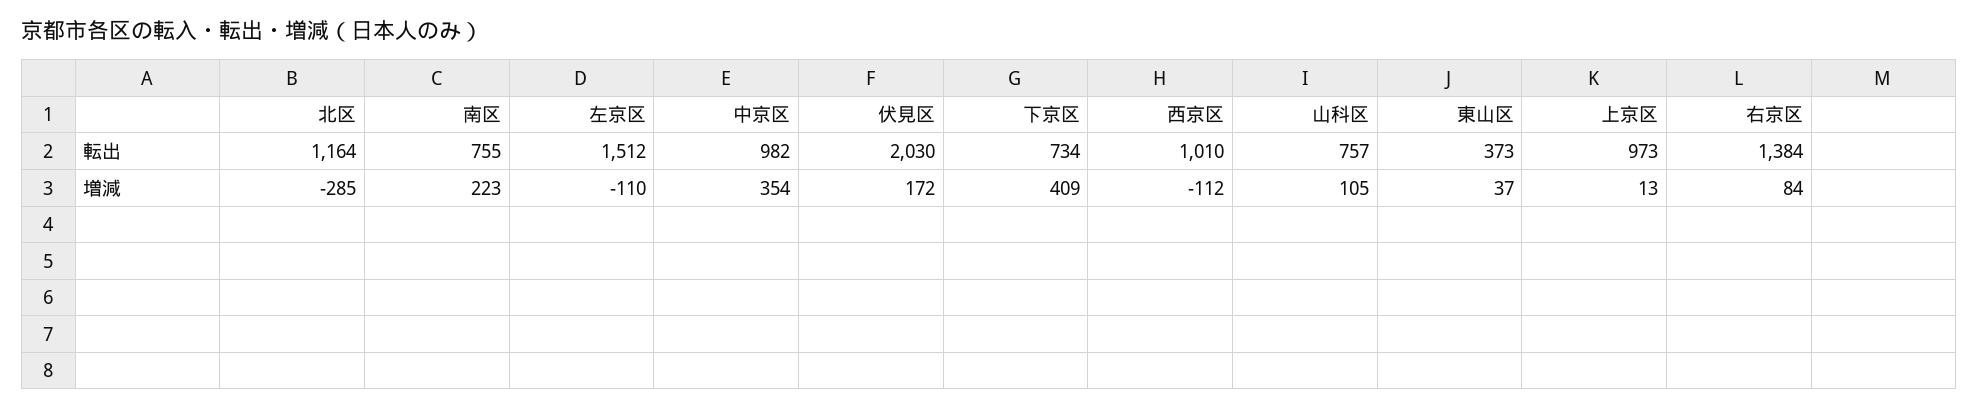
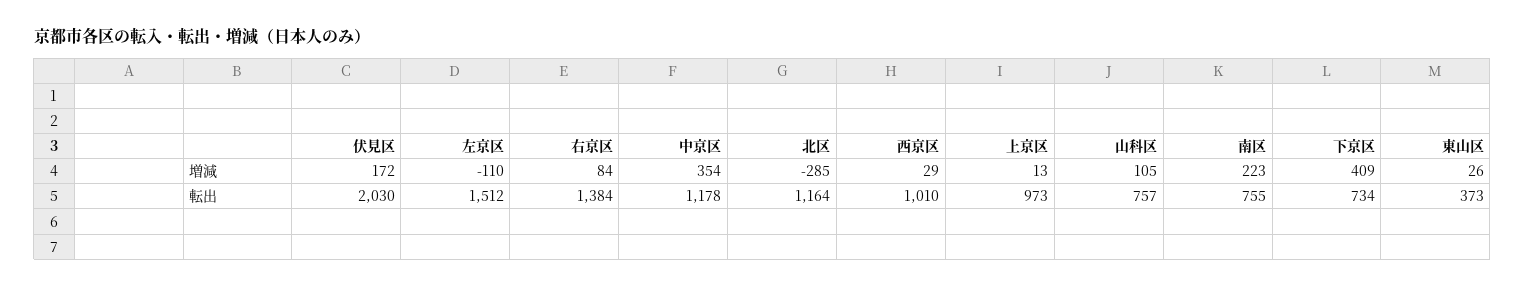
  {
    "北区": {
      "転出": 1164,
      "増減": -285
    },
    "南区": {
      "転出": 755,
      "増減": 223
    },
    "左京区": {
      "転出": 1512,
      "増減": -110
    },
    "中京区": {
-     "転出": 982,
+     "転出": 1178,
      "増減": 354
    },
    "伏見区": {
      "転出": 2030,
      "増減": 172
    },
    "下京区": {
      "転出": 734,
      "増減": 409
    },
    "西京区": {
      "転出": 1010,
-     "増減": -112
+     "増減": 29
    },
    "山科区": {
      "転出": 757,
      "増減": 105
    },
    "東山区": {
      "転出": 373,
-     "増減": 37
+     "増減": 26
    },
    "上京区": {
      "転出": 973,
      "増減": 13
    },
    "右京区": {
      "転出": 1384,
      "増減": 84
    }
  }

